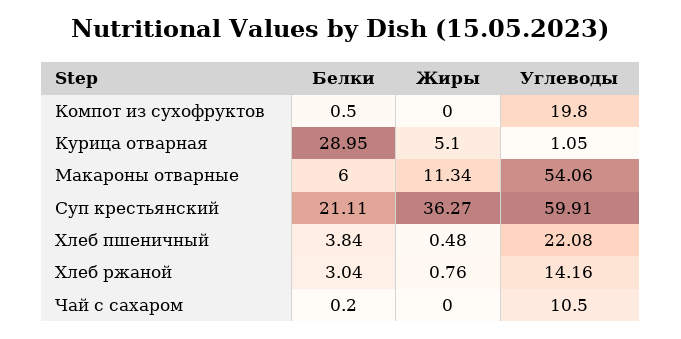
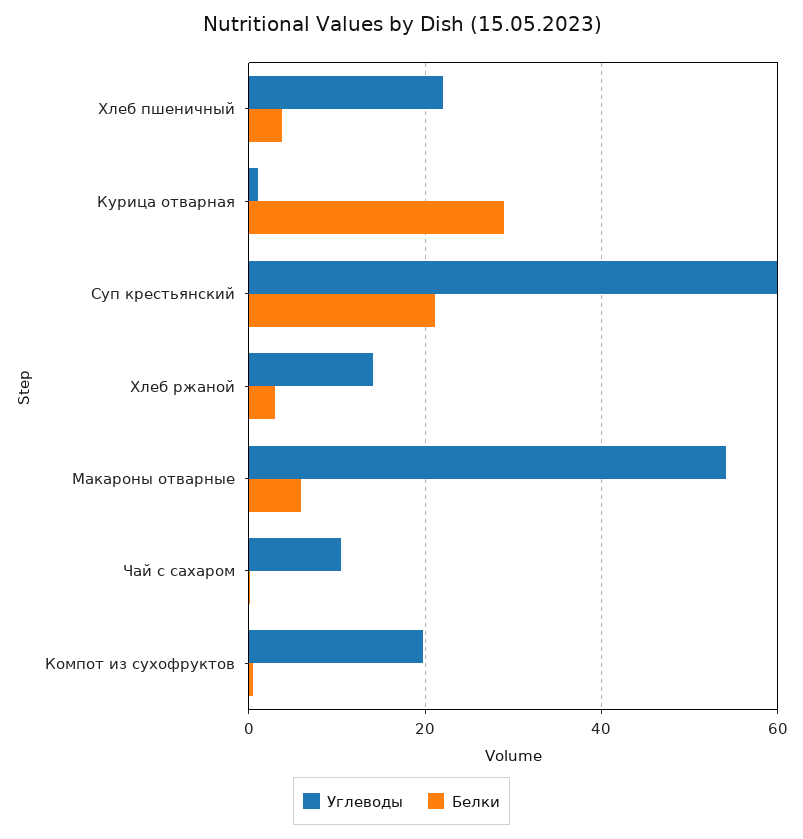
  {
    "Белки": {
      "Компот из сухофруктов": 0.5,
      "Курица отварная": 28.95,
      "Макароны отварные": 6,
      "Суп крестьянский": 21.11,
      "Хлеб пшеничный": 3.84,
      "Хлеб ржаной": 3.04,
      "Чай с сахаром": 0.2
    },
-   "Жиры": {
-     "Компот из сухофруктов": 0,
-     "Курица отварная": 5.1,
-     "Макароны отварные": 11.34,
-     "Суп крестьянский": 36.27,
-     "Хлеб пшеничный": 0.48,
-     "Хлеб ржаной": 0.76,
-     "Чай с сахаром": 0
-   },
    "Углеводы": {
      "Компот из сухофруктов": 19.8,
      "Курица отварная": 1.05,
      "Макароны отварные": 54.06,
      "Суп крестьянский": 59.91,
      "Хлеб пшеничный": 22.08,
      "Хлеб ржаной": 14.16,
      "Чай с сахаром": 10.5
    }
  }

